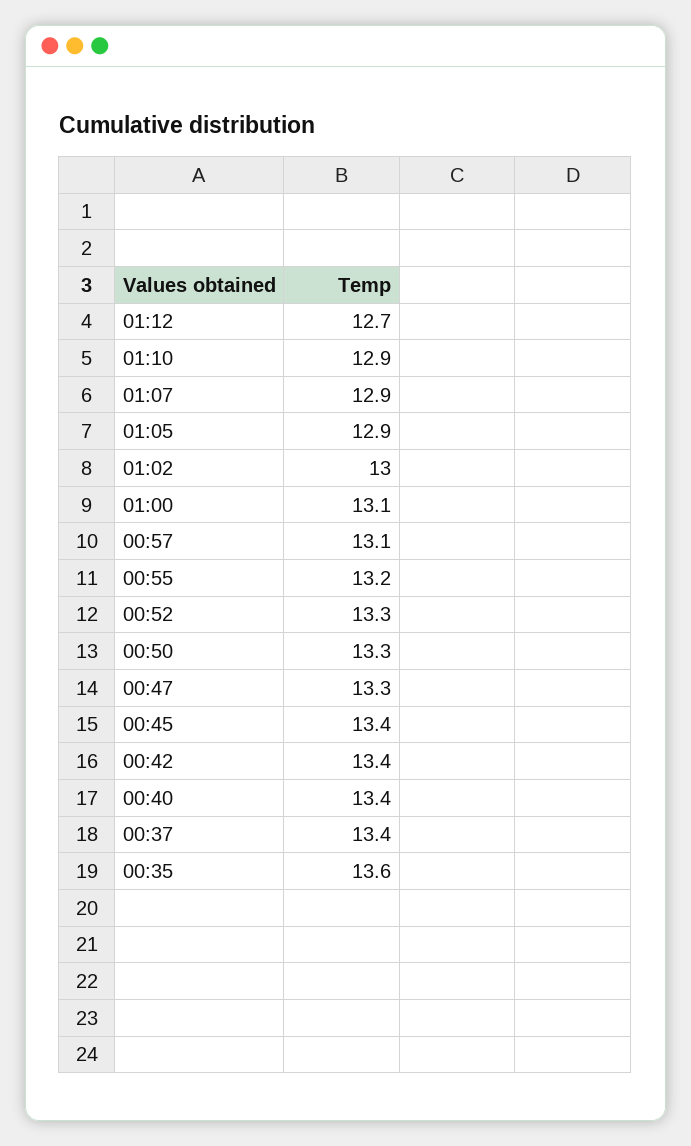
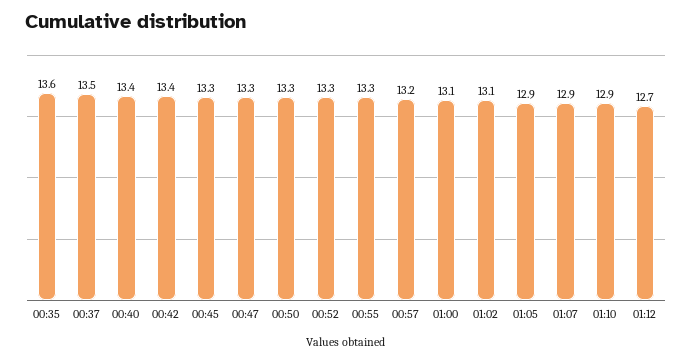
  {
    "01:12": 12.7,
    "01:10": 12.9,
    "01:07": 12.9,
    "01:05": 12.9,
-   "01:02": 13,
+   "01:02": 13.1,
    "01:00": 13.1,
-   "00:57": 13.1,
+   "00:57": 13.2,
-   "00:55": 13.2,
+   "00:55": 13.3,
    "00:52": 13.3,
    "00:50": 13.3,
    "00:47": 13.3,
-   "00:45": 13.4,
+   "00:45": 13.3,
    "00:42": 13.4,
    "00:40": 13.4,
-   "00:37": 13.4,
+   "00:37": 13.5,
    "00:35": 13.6
  }

